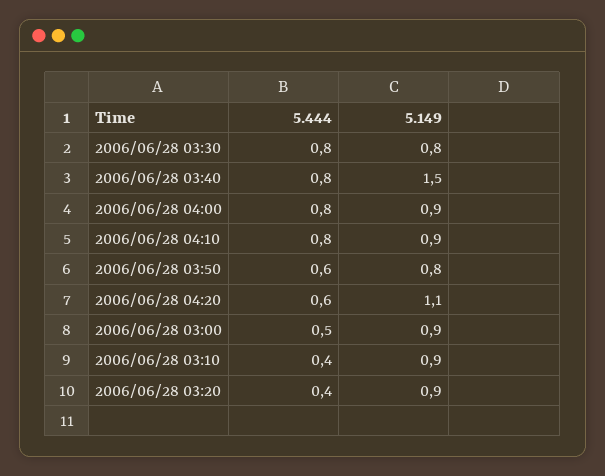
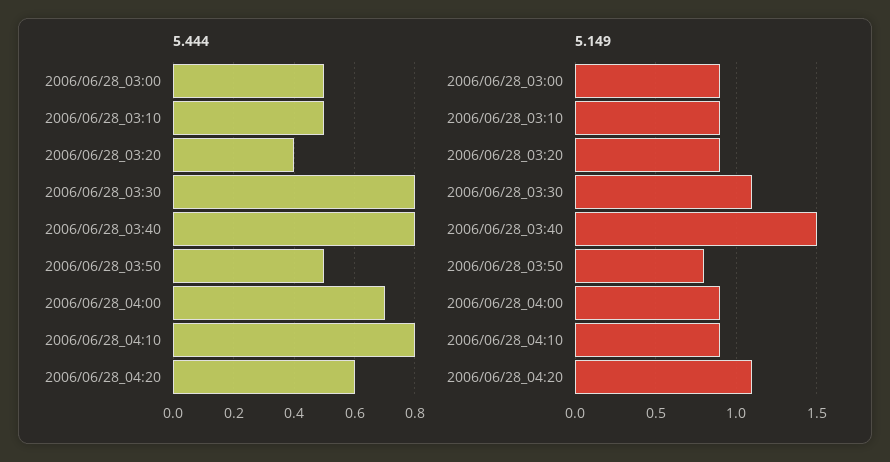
  {
    "5.444": {
      "2006/06/28 03:30": 0.8,
      "2006/06/28 03:40": 0.8,
-     "2006/06/28 04:00": 0.8,
+     "2006/06/28 04:00": 0.7,
      "2006/06/28 04:10": 0.8,
-     "2006/06/28 03:50": 0.6,
+     "2006/06/28 03:50": 0.5,
      "2006/06/28 04:20": 0.6,
      "2006/06/28 03:00": 0.5,
-     "2006/06/28 03:10": 0.4,
+     "2006/06/28 03:10": 0.5,
      "2006/06/28 03:20": 0.4
    },
    "5.149": {
-     "2006/06/28 03:30": 0.8,
+     "2006/06/28 03:30": 1.1,
      "2006/06/28 03:40": 1.5,
      "2006/06/28 04:00": 0.9,
      "2006/06/28 04:10": 0.9,
      "2006/06/28 03:50": 0.8,
      "2006/06/28 04:20": 1.1,
      "2006/06/28 03:00": 0.9,
      "2006/06/28 03:10": 0.9,
      "2006/06/28 03:20": 0.9
    }
  }

